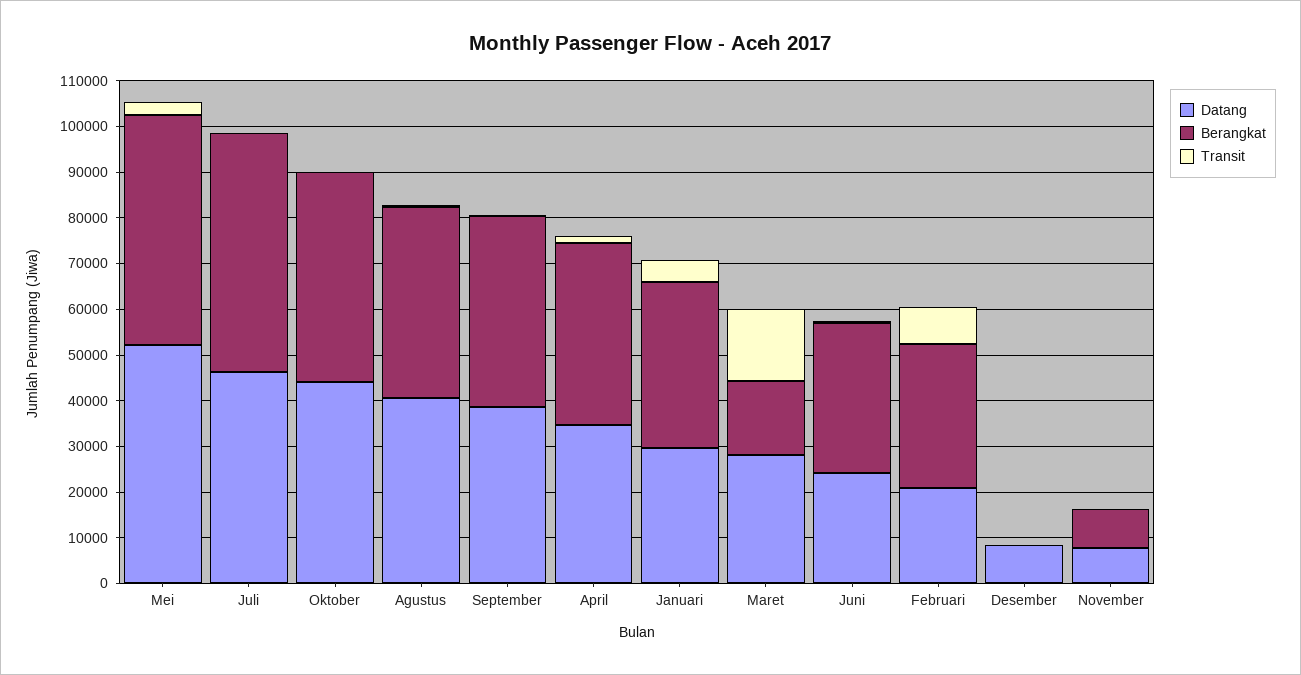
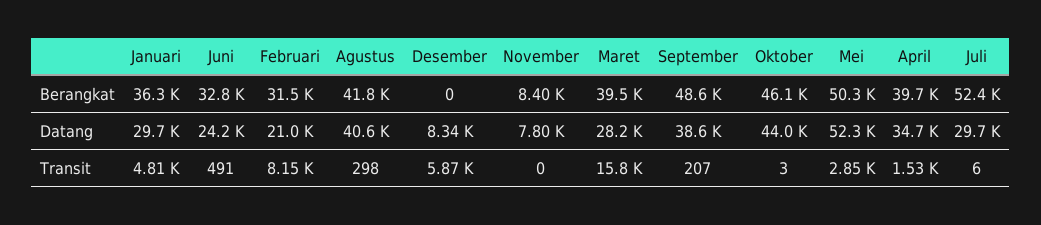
  {
    "Datang": {
      "Mei": 52300,
-     "Juli": 46000,
+     "Juli": 29700,
      "Oktober": 44000,
      "Agustus": 40600,
      "September": 38600,
      "April": 34700,
      "Januari": 29700,
      "Maret": 28200,
      "Juni": 24200,
      "Februari": 21000,
      "Desember": 8340,
      "November": 7800
    },
    "Berangkat": {
      "Mei": 50300,
      "Juli": 52400,
      "Oktober": 46100,
      "Agustus": 41800,
-     "September": 42000,
+     "September": 48600,
      "April": 39700,
      "Januari": 36300,
-     "Maret": 16000,
+     "Maret": 39500,
      "Juni": 32800,
      "Februari": 31500,
      "Desember": 0,
      "November": 8400
    },
    "Transit": {
      "Mei": 2850,
      "Juli": 6,
      "Oktober": 3,
      "Agustus": 298,
      "September": 207,
      "April": 1530,
      "Januari": 4810,
      "Maret": 15800,
      "Juni": 491,
      "Februari": 8150,
-     "Desember": 0,
+     "Desember": 5870,
      "November": 0
    }
  }

